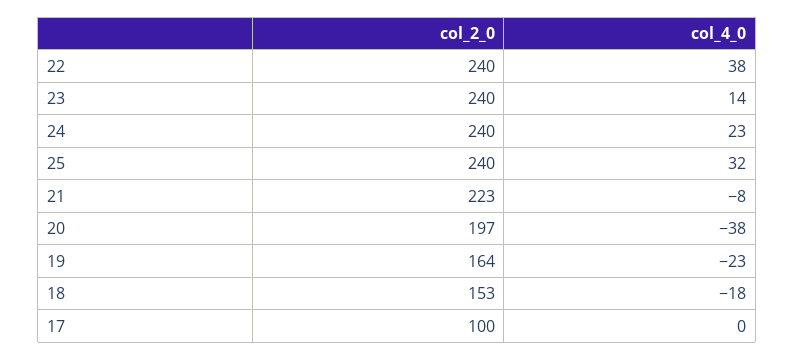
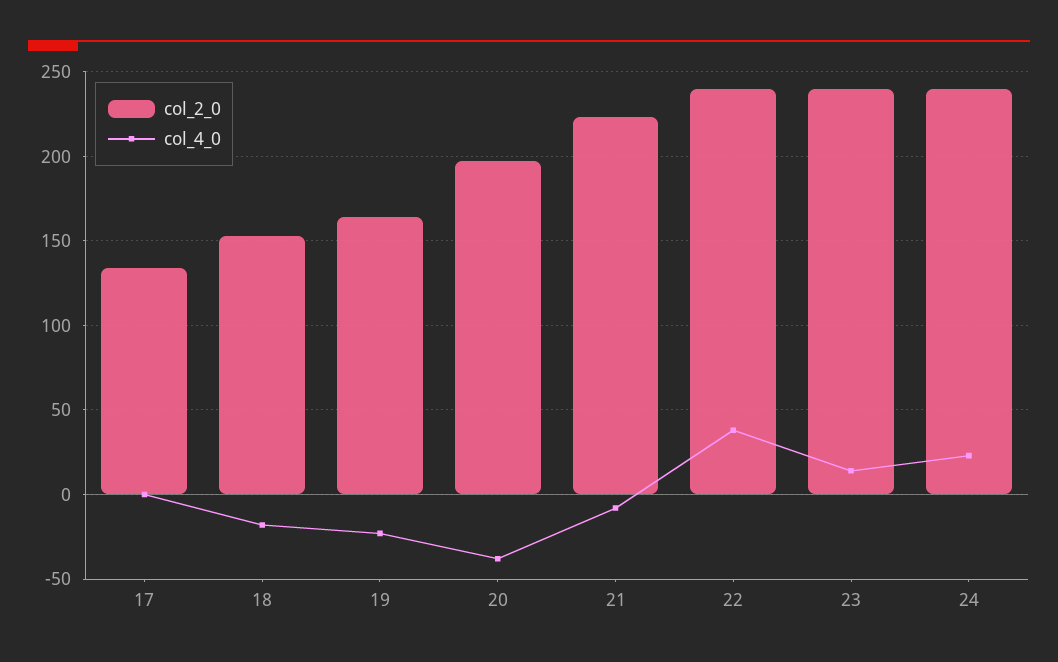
  {
    "col_2_0": {
      "22": 240,
      "23": 240,
      "24": 240,
-     "25": 240,
      "21": 223,
      "20": 197,
      "19": 164,
      "18": 153,
-     "17": 100
+     "17": 135
    },
    "col_4_0": {
      "22": 38,
      "23": 14,
      "24": 23,
-     "25": 32,
      "21": -8,
      "20": -38,
      "19": -23,
      "18": -18,
      "17": 0
    }
  }

